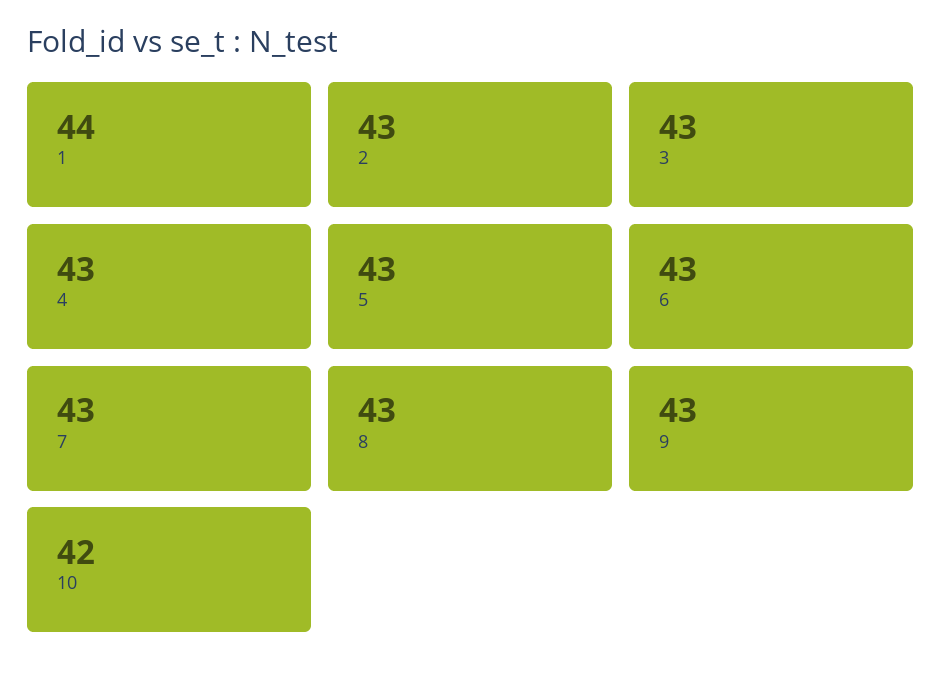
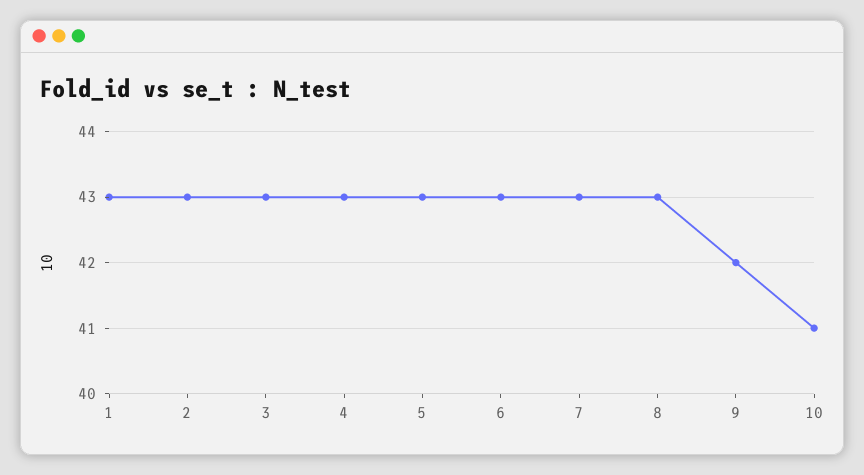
  {
-   "1": 44,
+   "1": 43,
    "2": 43,
    "3": 43,
    "4": 43,
    "5": 43,
    "6": 43,
    "7": 43,
    "8": 43,
-   "9": 43,
+   "9": 42,
-   "10": 42
+   "10": 41
  }

